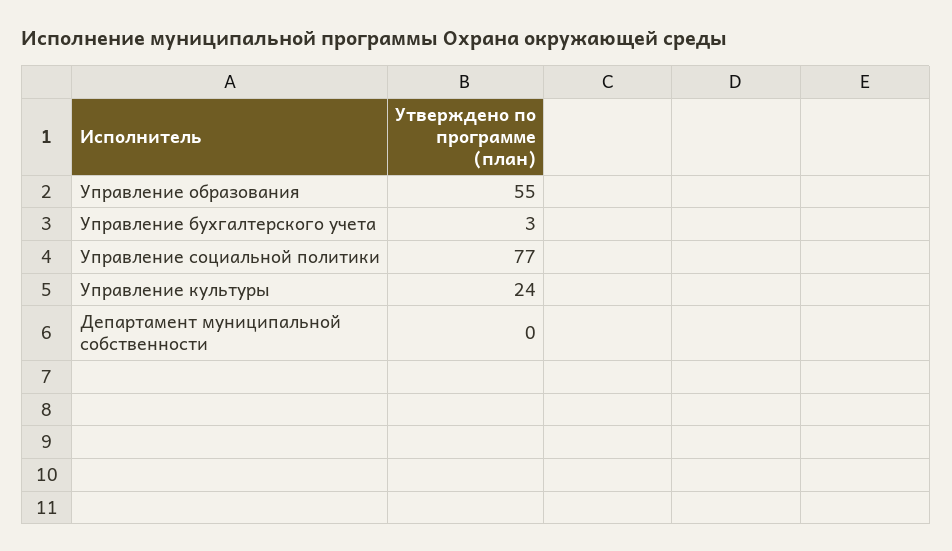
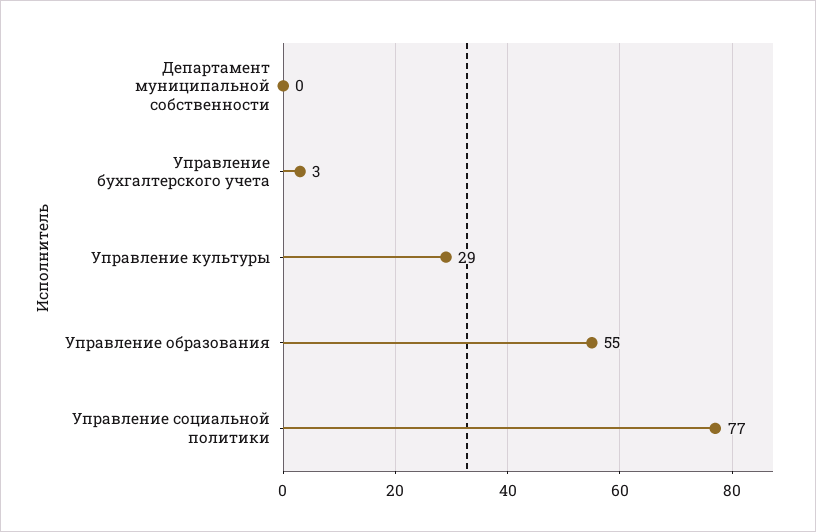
  {
    "Управление образования": 55,
    "Управление бухгалтерского учета": 3,
    "Управление социальной политики": 77,
-   "Управление культуры": 24,
+   "Управление культуры": 29,
    "Департамент муниципальной собственности": 0
  }

